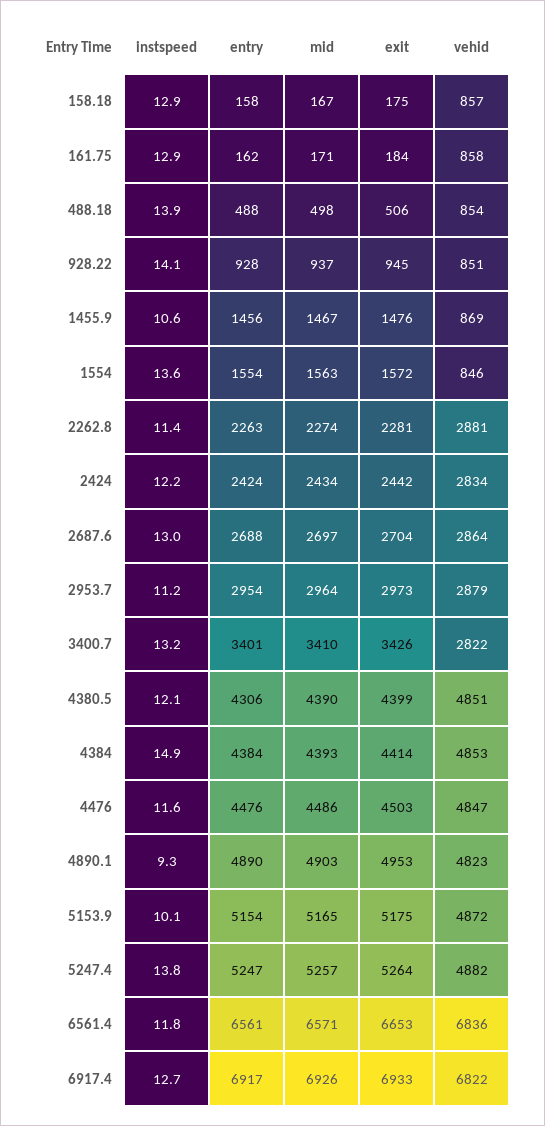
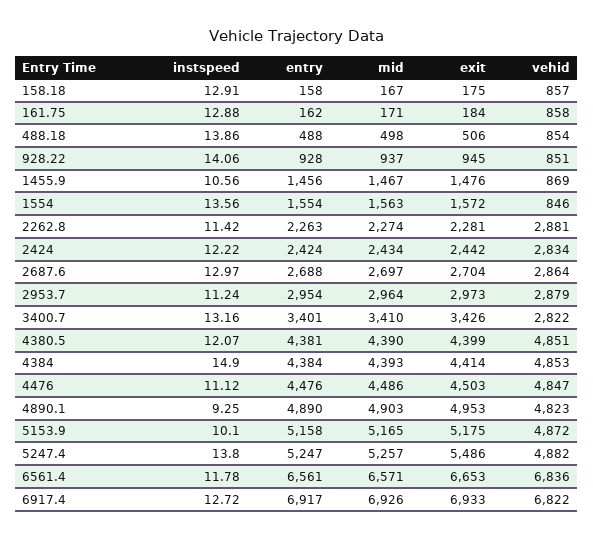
  {
    "instspeed": {
      "158.18": 12.91,
      "161.75": 12.88,
      "488.18": 13.86,
      "928.22": 14.06,
      "1455.9": 10.56,
      "1554": 13.56,
      "2262.8": 11.42,
      "2424": 12.22,
      "2687.6": 12.97,
      "2953.7": 11.24,
      "3400.7": 13.16,
      "4380.5": 12.07,
      "4384": 14.9,
-     "4476": 11.6,
+     "4476": 11.12,
      "4890.1": 9.25,
      "5153.9": 10.1,
      "5247.4": 13.8,
      "6561.4": 11.78,
      "6917.4": 12.72
    },
    "entry": {
      "158.18": 158,
      "161.75": 162,
      "488.18": 488,
      "928.22": 928,
      "1455.9": 1456,
      "1554": 1554,
      "2262.8": 2263,
      "2424": 2424,
      "2687.6": 2688,
      "2953.7": 2954,
      "3400.7": 3401,
-     "4380.5": 4306,
+     "4380.5": 4381,
      "4384": 4384,
      "4476": 4476,
      "4890.1": 4890,
-     "5153.9": 5154,
+     "5153.9": 5158,
      "5247.4": 5247,
      "6561.4": 6561,
      "6917.4": 6917
    },
    "mid": {
      "158.18": 167,
      "161.75": 171,
      "488.18": 498,
      "928.22": 937,
      "1455.9": 1467,
      "1554": 1563,
      "2262.8": 2274,
      "2424": 2434,
      "2687.6": 2697,
      "2953.7": 2964,
      "3400.7": 3410,
      "4380.5": 4390,
      "4384": 4393,
      "4476": 4486,
      "4890.1": 4903,
      "5153.9": 5165,
      "5247.4": 5257,
      "6561.4": 6571,
      "6917.4": 6926
    },
    "exit": {
      "158.18": 175,
      "161.75": 184,
      "488.18": 506,
      "928.22": 945,
      "1455.9": 1476,
      "1554": 1572,
      "2262.8": 2281,
      "2424": 2442,
      "2687.6": 2704,
      "2953.7": 2973,
      "3400.7": 3426,
      "4380.5": 4399,
      "4384": 4414,
      "4476": 4503,
      "4890.1": 4953,
      "5153.9": 5175,
-     "5247.4": 5264,
+     "5247.4": 5486,
      "6561.4": 6653,
      "6917.4": 6933
    },
    "vehid": {
      "158.18": 857,
      "161.75": 858,
      "488.18": 854,
      "928.22": 851,
      "1455.9": 869,
      "1554": 846,
      "2262.8": 2881,
      "2424": 2834,
      "2687.6": 2864,
      "2953.7": 2879,
      "3400.7": 2822,
      "4380.5": 4851,
      "4384": 4853,
      "4476": 4847,
      "4890.1": 4823,
      "5153.9": 4872,
      "5247.4": 4882,
      "6561.4": 6836,
      "6917.4": 6822
    }
  }

